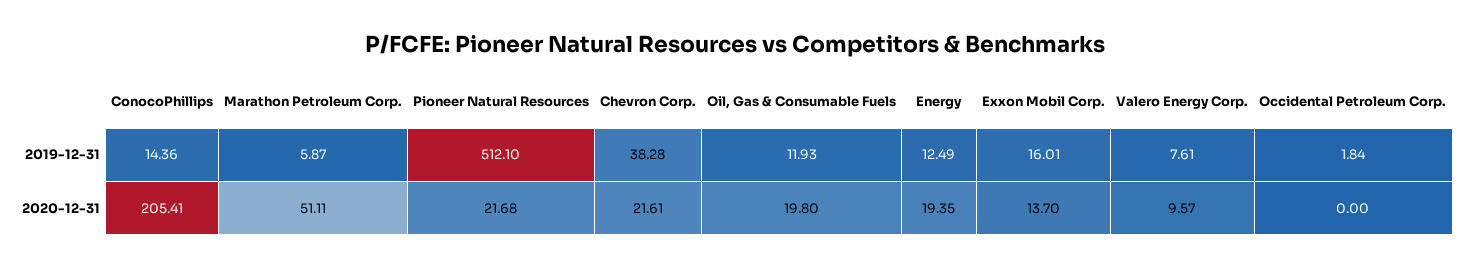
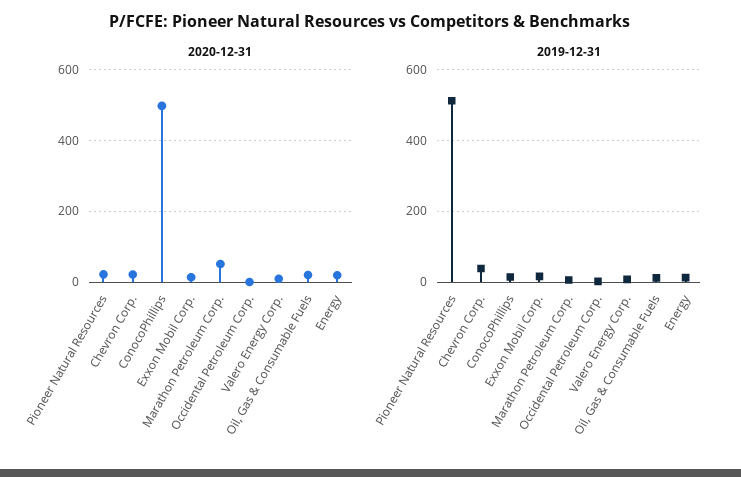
  {
    "2019-12-31": {
      "ConocoPhillips": 14.36,
      "Marathon Petroleum Corp.": 5.87,
      "Pioneer Natural Resources": 512.1,
      "Chevron Corp.": 38.28,
      "Oil, Gas & Consumable Fuels": 11.93,
      "Energy": 12.49,
      "Exxon Mobil Corp.": 16.01,
      "Valero Energy Corp.": 7.61,
      "Occidental Petroleum Corp.": 1.84
    },
    "2020-12-31": {
-     "ConocoPhillips": 205.41,
+     "ConocoPhillips": 500,
      "Marathon Petroleum Corp.": 51.11,
      "Pioneer Natural Resources": 21.68,
      "Chevron Corp.": 21.61,
      "Oil, Gas & Consumable Fuels": 19.8,
      "Energy": 19.35,
      "Exxon Mobil Corp.": 13.7,
      "Valero Energy Corp.": 9.57,
      "Occidental Petroleum Corp.": 0
    }
  }

